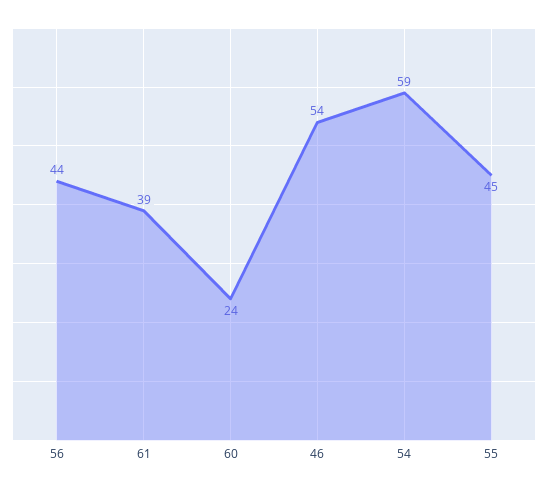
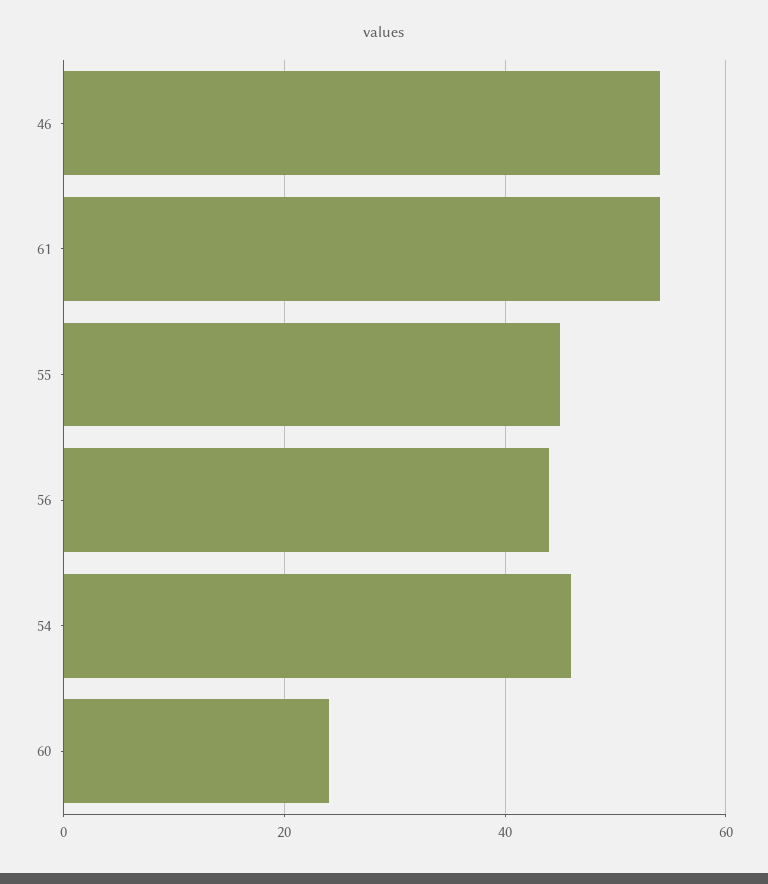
  {
    "56": 44,
-   "61": 39,
+   "61": 55,
    "60": 24,
    "46": 54,
-   "54": 59,
+   "54": 45,
    "55": 45
  }

